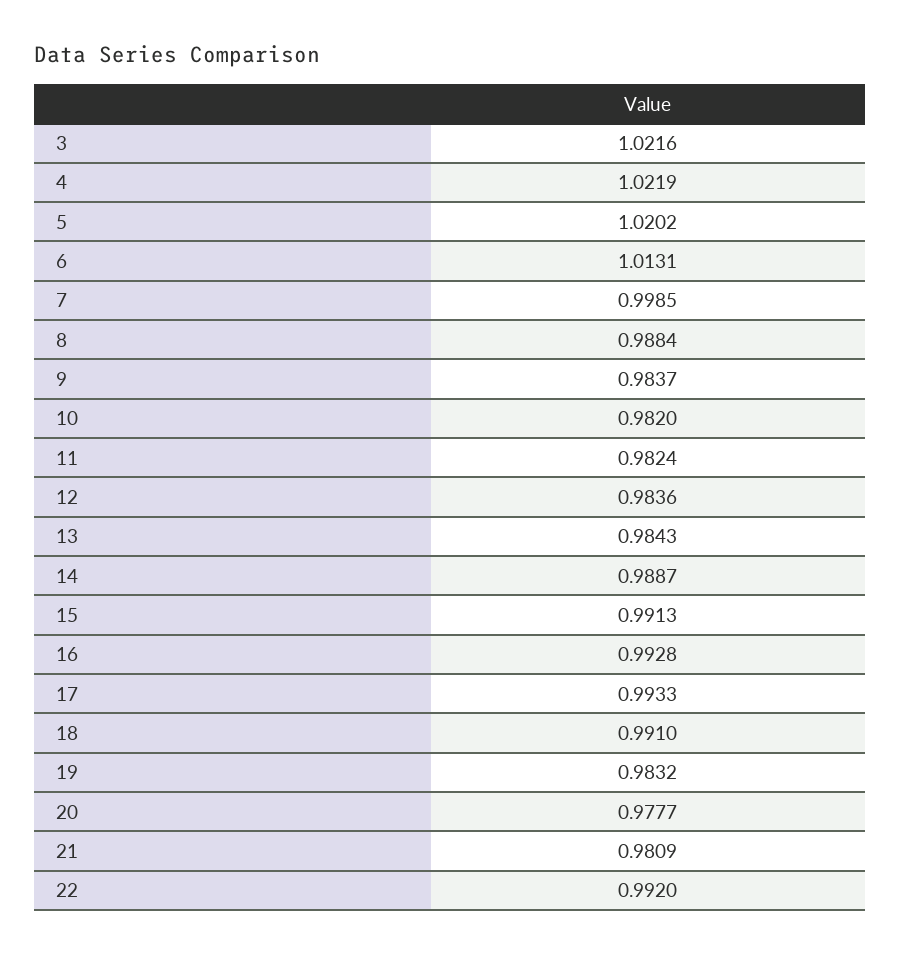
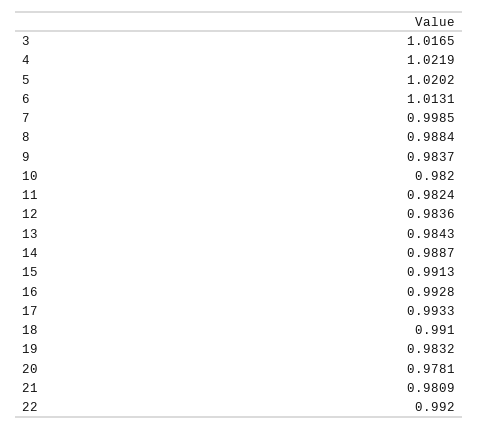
  {
-   "3": 1.0216,
+   "3": 1.0165,
    "4": 1.0219,
    "5": 1.0202,
    "6": 1.0131,
    "7": 0.9985,
    "8": 0.9884,
    "9": 0.9837,
    "10": 0.982,
    "11": 0.9824,
    "12": 0.9836,
    "13": 0.9843,
    "14": 0.9887,
    "15": 0.9913,
    "16": 0.9928,
    "17": 0.9933,
    "18": 0.991,
    "19": 0.9832,
-   "20": 0.9777,
+   "20": 0.9781,
    "21": 0.9809,
    "22": 0.992
  }

